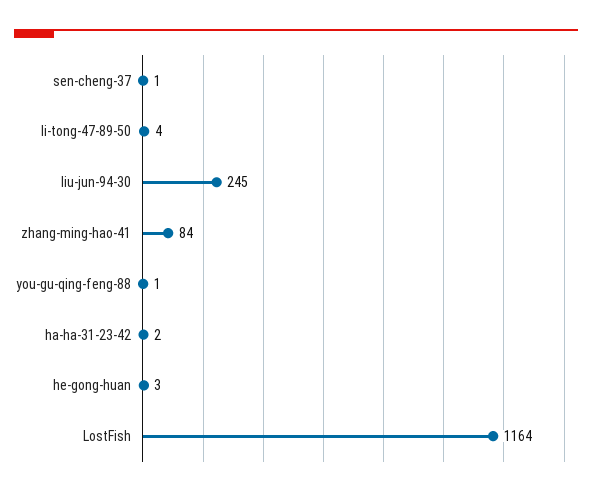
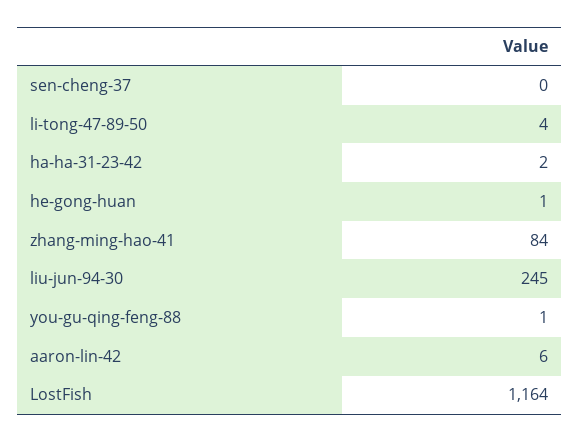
  {
-   "sen-cheng-37": 1,
+   "sen-cheng-37": 0,
    "li-tong-47-89-50": 4,
    "liu-jun-94-30": 245,
    "zhang-ming-hao-41": 84,
    "you-gu-qing-feng-88": 1,
    "ha-ha-31-23-42": 2,
-   "he-gong-huan": 3,
+   "he-gong-huan": 1,
-   "LostFish": 1164
+   "LostFish": 1164,
+   "aaron-lin-42": 6
  }

